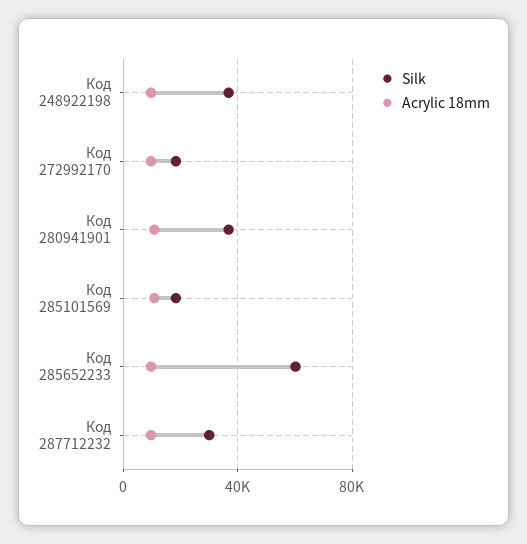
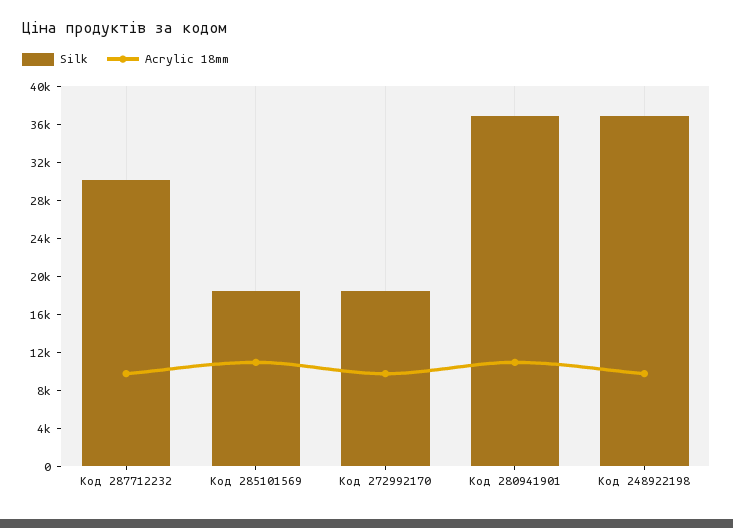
  {
    "Silk": {
      "Код 248922198": 37000,
      "Код 272992170": 18000,
      "Код 280941901": 37000,
      "Код 285101569": 18000,
-     "Код 285652233": 60000,
      "Код 287712232": 30000
    },
    "Acrylic 18mm": {
      "Код 248922198": 10000,
      "Код 272992170": 10000,
      "Код 280941901": 11000,
      "Код 285101569": 11000,
-     "Код 285652233": 10000,
      "Код 287712232": 10000
    }
  }

